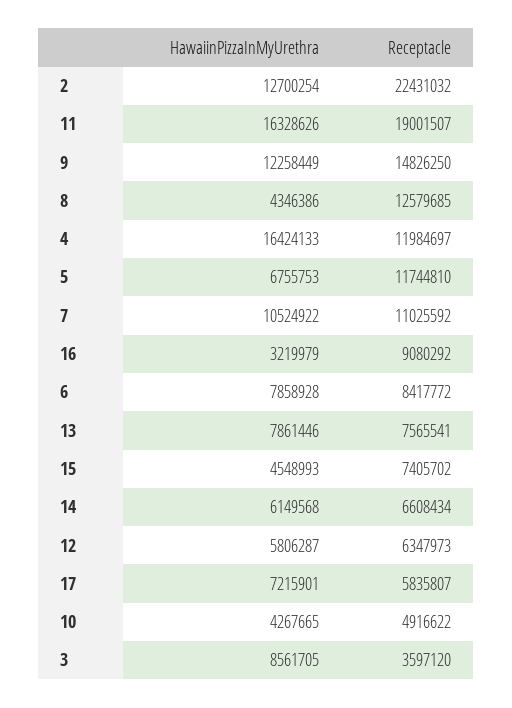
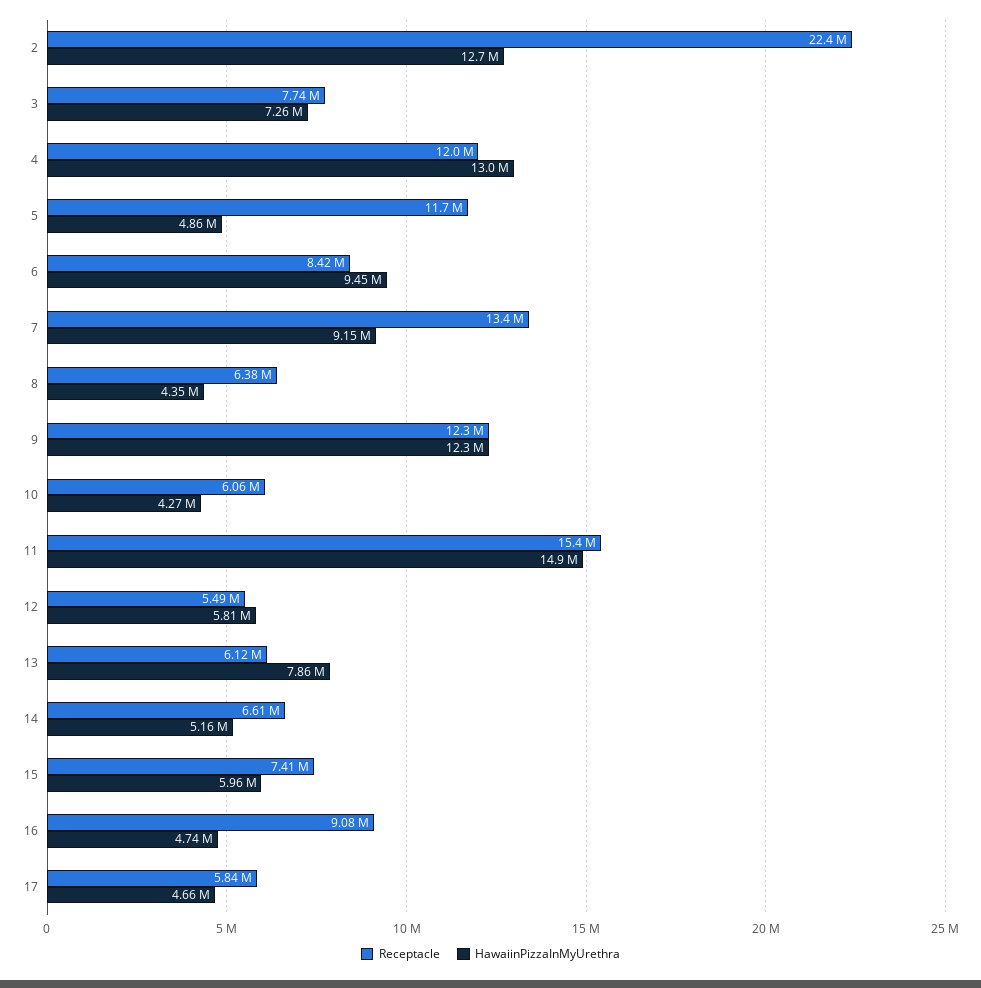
  {
    "HawaiinPizzaInMyUrethra": {
      "2": 12700254,
-     "11": 16328626,
+     "11": 14900000,
      "9": 12258449,
      "8": 4346386,
-     "4": 16424133,
+     "4": 13000000,
-     "5": 6755753,
+     "5": 4860000,
-     "7": 10524922,
+     "7": 9150000,
-     "16": 3219979,
+     "16": 4740000,
-     "6": 7858928,
+     "6": 9450000,
      "13": 7861446,
-     "15": 4548993,
+     "15": 5960000,
-     "14": 6149568,
+     "14": 5160000,
      "12": 5806287,
-     "17": 7215901,
+     "17": 4660000,
      "10": 4267665,
-     "3": 8561705
+     "3": 7260000
    },
    "Receptacle": {
      "2": 22431032,
-     "11": 19001507,
+     "11": 15400000,
-     "9": 14826250,
+     "9": 12300000,
-     "8": 12579685,
+     "8": 6380000,
      "4": 11984697,
      "5": 11744810,
-     "7": 11025592,
+     "7": 13400000,
      "16": 9080292,
      "6": 8417772,
-     "13": 7565541,
+     "13": 6120000,
      "15": 7405702,
      "14": 6608434,
-     "12": 6347973,
+     "12": 5490000,
      "17": 5835807,
-     "10": 4916622,
+     "10": 6060000,
-     "3": 3597120
+     "3": 7740000
    }
  }

